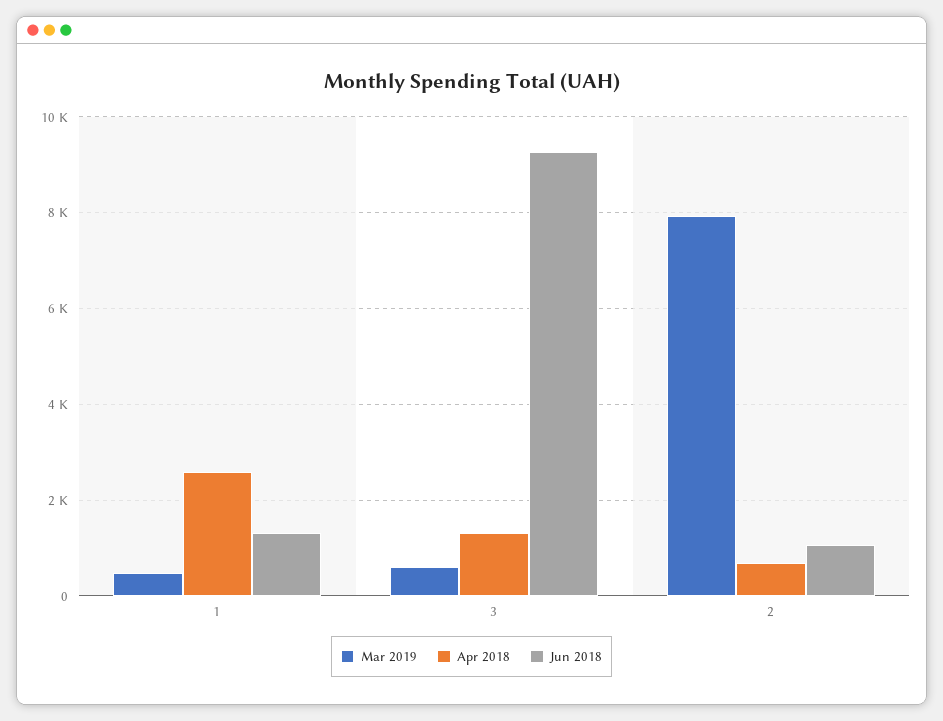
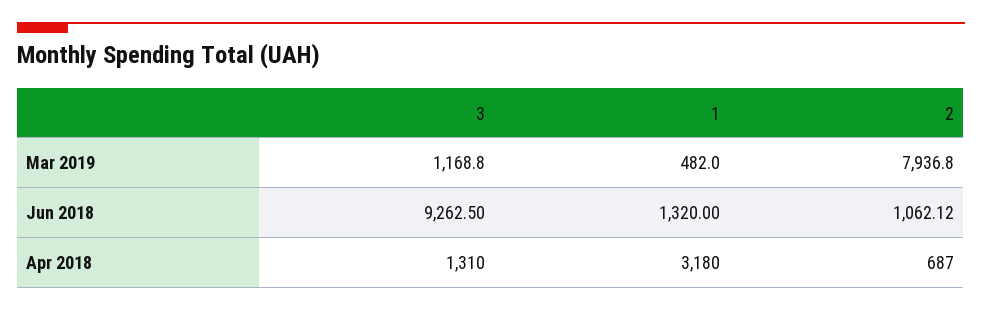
  {
    "Mar 2019": {
      "1": 482,
-     "3": 600,
+     "3": 1168.8,
      "2": 7936.8
    },
    "Apr 2018": {
-     "1": 2600,
+     "1": 3180,
      "3": 1310,
      "2": 687
    },
    "Jun 2018": {
      "1": 1320,
      "3": 9262.5,
      "2": 1062.12
    }
  }

